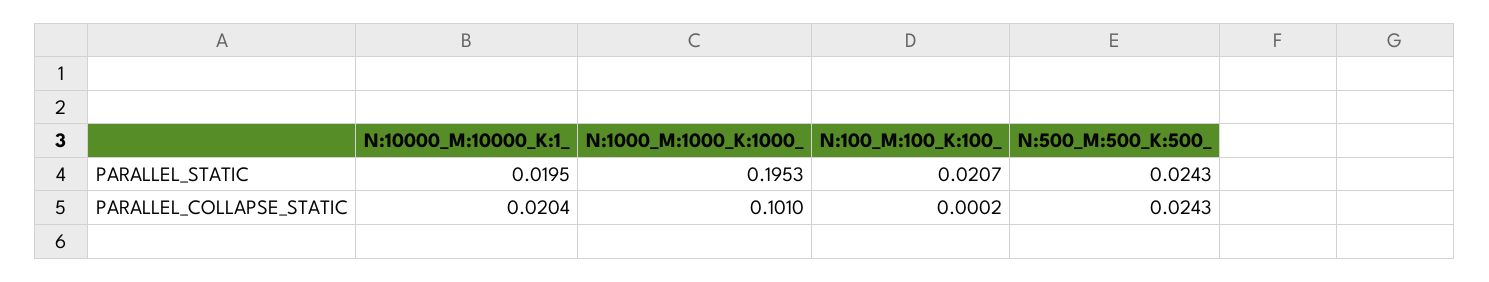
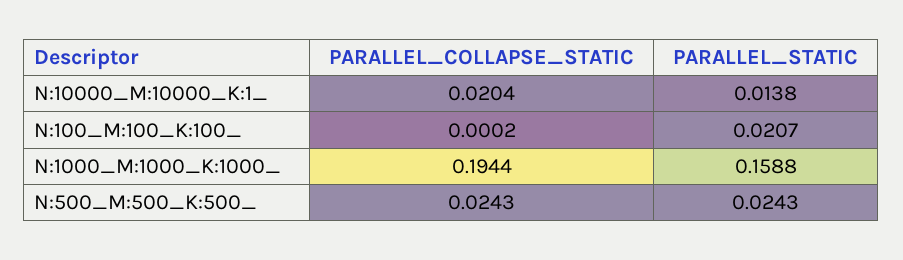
  {
    "N:10000_M:10000_K:1_": {
-     "PARALLEL_STATIC": 0.0195,
+     "PARALLEL_STATIC": 0.0138,
      "PARALLEL_COLLAPSE_STATIC": 0.0204
    },
    "N:1000_M:1000_K:1000_": {
-     "PARALLEL_STATIC": 0.1953,
+     "PARALLEL_STATIC": 0.1588,
-     "PARALLEL_COLLAPSE_STATIC": 0.101
+     "PARALLEL_COLLAPSE_STATIC": 0.1944
    },
    "N:100_M:100_K:100_": {
      "PARALLEL_STATIC": 0.0207,
      "PARALLEL_COLLAPSE_STATIC": 0.0002
    },
    "N:500_M:500_K:500_": {
      "PARALLEL_STATIC": 0.0243,
      "PARALLEL_COLLAPSE_STATIC": 0.0243
    }
  }

